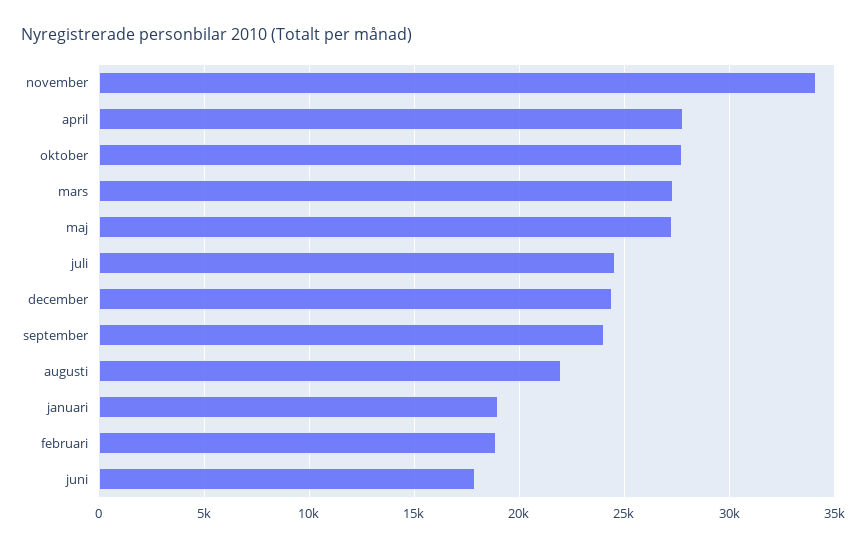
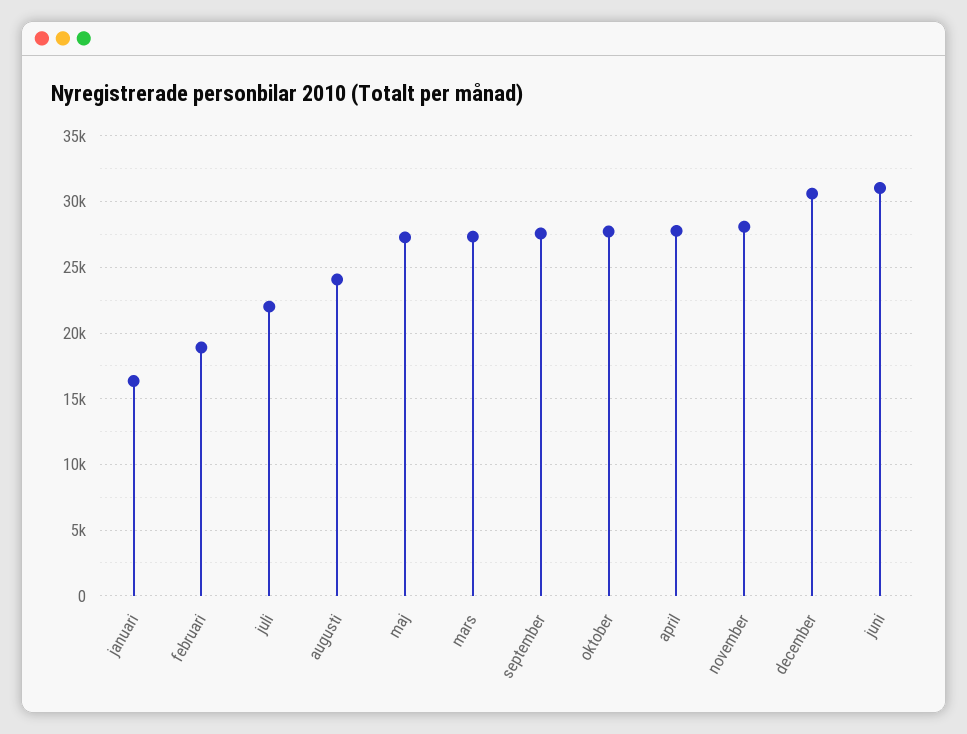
  {
-   "november": 34000,
+   "november": 28000,
    "april": 28000,
    "oktober": 27500,
    "mars": 27500,
    "maj": 27500,
-   "juli": 24500,
+   "juli": 22000,
-   "december": 24500,
+   "december": 30500,
-   "september": 24000,
+   "september": 27500,
-   "augusti": 22000,
+   "augusti": 24000,
-   "januari": 19000,
+   "januari": 16500,
    "februari": 19000,
-   "juni": 18000
+   "juni": 31000
  }

